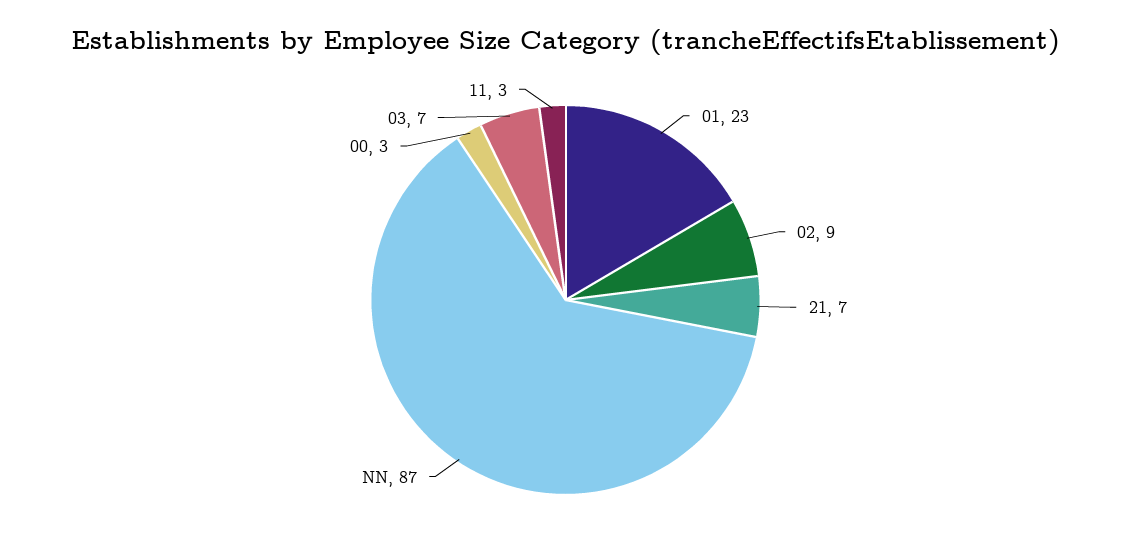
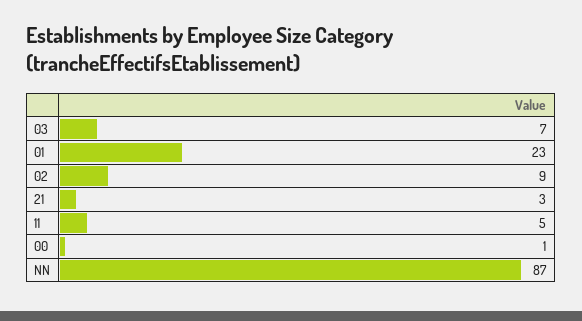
  {
    "01": 23,
    "02": 9,
-   "21": 7,
+   "21": 3,
    "NN": 87,
-   "00": 3,
+   "00": 1,
    "03": 7,
-   "11": 3
+   "11": 5
  }

